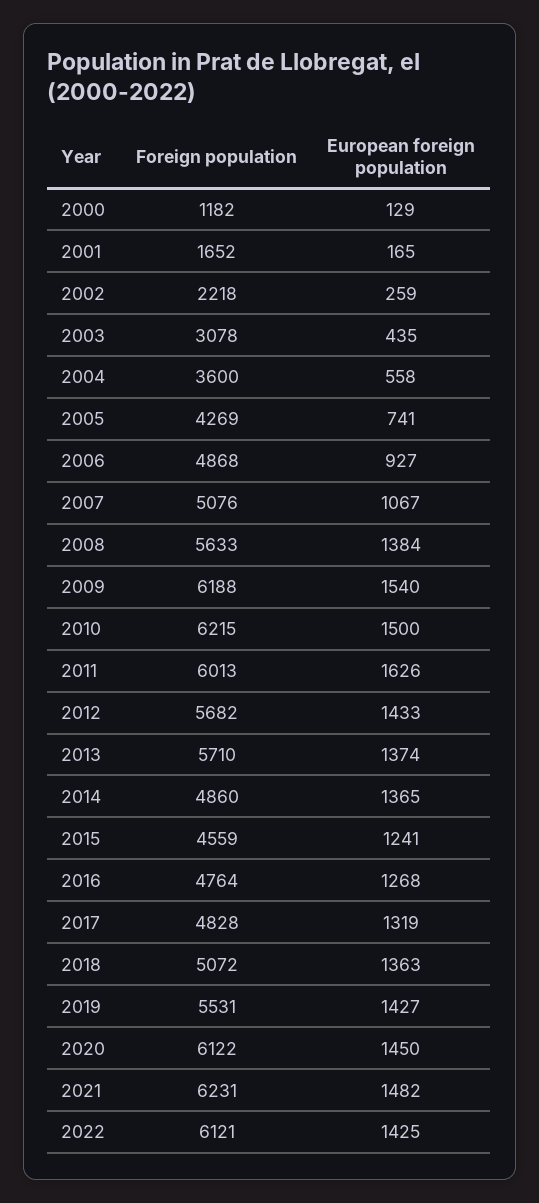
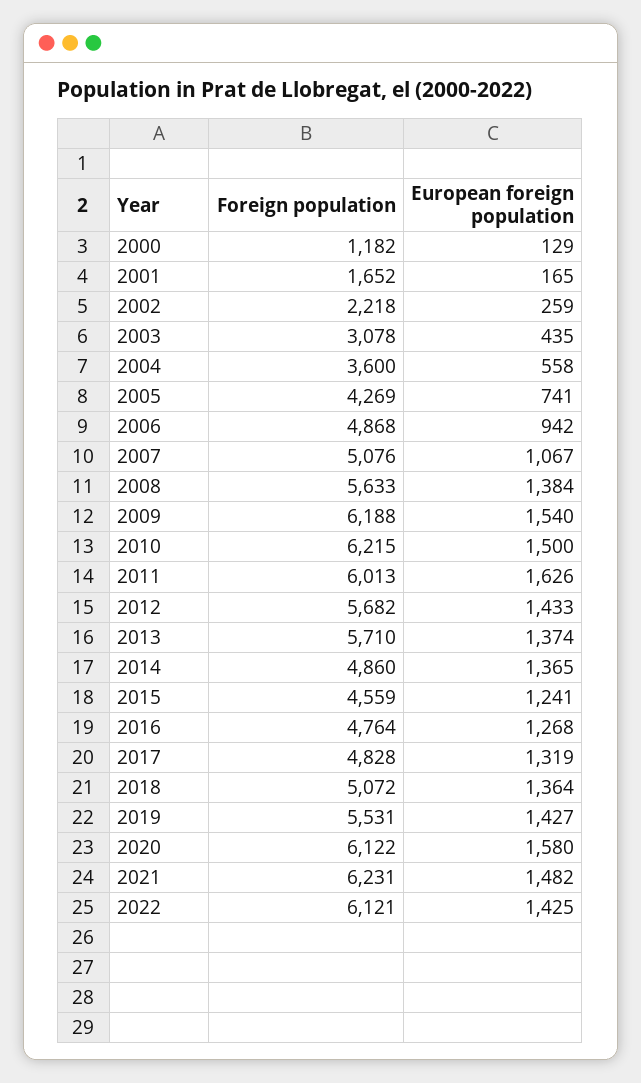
  {
    "Foreign population": {
      "2000": 1182,
      "2001": 1652,
      "2002": 2218,
      "2003": 3078,
      "2004": 3600,
      "2005": 4269,
      "2006": 4868,
      "2007": 5076,
      "2008": 5633,
      "2009": 6188,
      "2010": 6215,
      "2011": 6013,
      "2012": 5682,
      "2013": 5710,
      "2014": 4860,
      "2015": 4559,
      "2016": 4764,
      "2017": 4828,
      "2018": 5072,
      "2019": 5531,
      "2020": 6122,
      "2021": 6231,
      "2022": 6121
    },
    "European foreign population": {
      "2000": 129,
      "2001": 165,
      "2002": 259,
      "2003": 435,
      "2004": 558,
      "2005": 741,
-     "2006": 927,
+     "2006": 942,
      "2007": 1067,
      "2008": 1384,
      "2009": 1540,
      "2010": 1500,
      "2011": 1626,
      "2012": 1433,
      "2013": 1374,
      "2014": 1365,
      "2015": 1241,
      "2016": 1268,
      "2017": 1319,
-     "2018": 1363,
+     "2018": 1364,
      "2019": 1427,
-     "2020": 1450,
+     "2020": 1580,
      "2021": 1482,
      "2022": 1425
    }
  }

